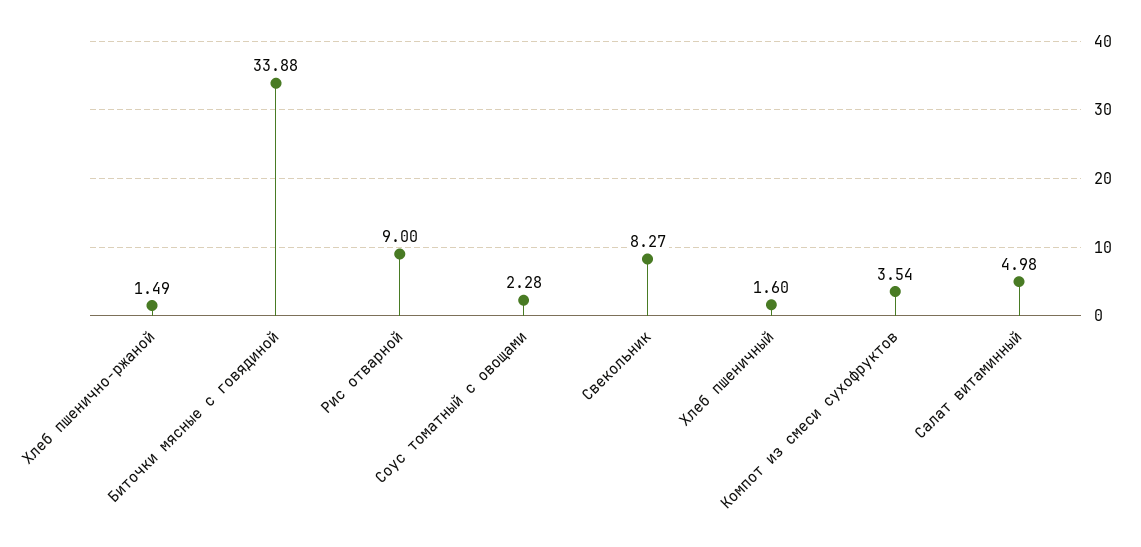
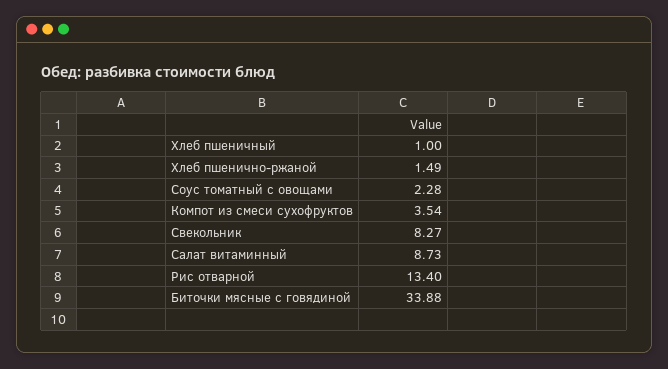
  {
    "Хлеб пшенично-ржаной": 1.49,
    "Биточки мясные с говядиной": 33.88,
-   "Рис отварной": 9,
+   "Рис отварной": 13.4,
    "Соус томатный с овощами": 2.28,
    "Свекольник": 8.27,
-   "Хлеб пшеничный": 1.6,
+   "Хлеб пшеничный": 1,
    "Компот из смеси сухофруктов": 3.54,
-   "Салат витаминный": 4.98
+   "Салат витаминный": 8.73
  }

